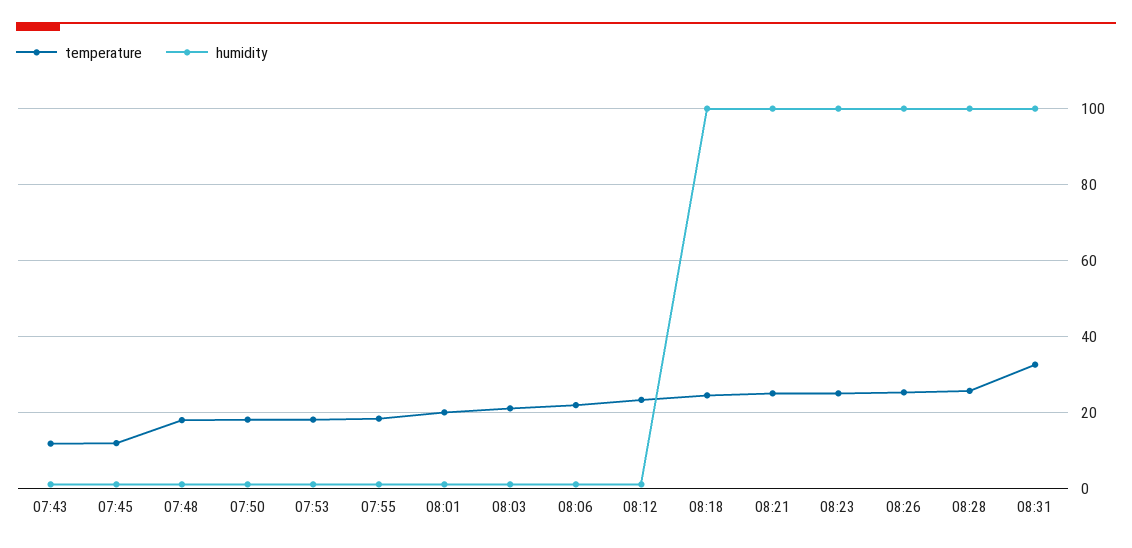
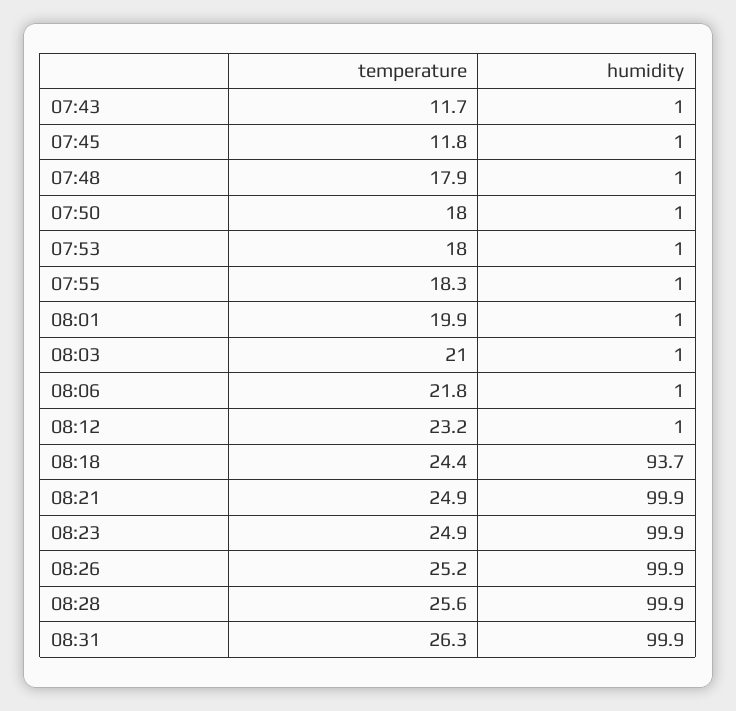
  {
    "temperature": {
      "07:43": 11.7,
      "07:45": 11.8,
      "07:48": 17.9,
      "07:50": 18,
      "07:53": 18,
      "07:55": 18.3,
      "08:01": 19.9,
      "08:03": 21,
      "08:06": 21.8,
      "08:12": 23.2,
      "08:18": 24.4,
      "08:21": 24.9,
      "08:23": 24.9,
      "08:26": 25.2,
      "08:28": 25.6,
-     "08:31": 32
+     "08:31": 26.3
    },
    "humidity": {
      "07:43": 1,
      "07:45": 1,
      "07:48": 1,
      "07:50": 1,
      "07:53": 1,
      "07:55": 1,
      "08:01": 1,
      "08:03": 1,
      "08:06": 1,
      "08:12": 1,
-     "08:18": 100,
+     "08:18": 93.7,
      "08:21": 99.9,
      "08:23": 99.9,
      "08:26": 99.9,
      "08:28": 99.9,
      "08:31": 99.9
    }
  }

